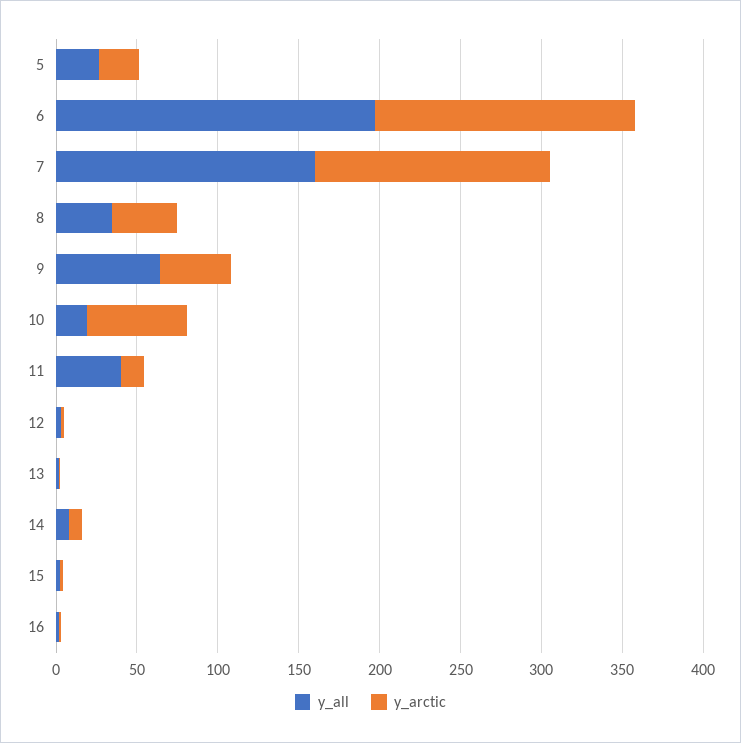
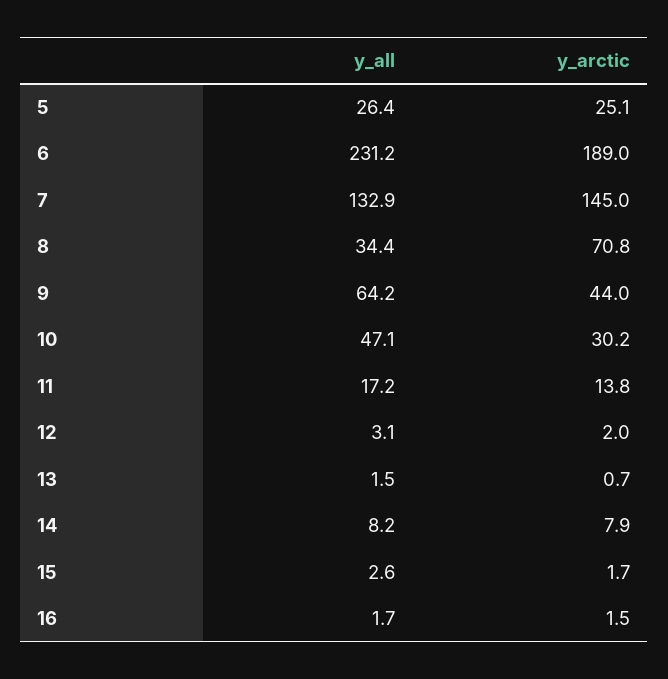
  {
    "y_all": {
      "5": 26.4,
-     "6": 200,
+     "6": 231.2,
-     "7": 160,
+     "7": 132.9,
      "8": 34.4,
      "9": 64.2,
-     "10": 20,
+     "10": 47.1,
-     "11": 40,
+     "11": 17.2,
      "12": 3.1,
      "13": 1.5,
      "14": 8.2,
      "15": 2.6,
      "16": 1.7
    },
    "y_arctic": {
      "5": 25.1,
-     "6": 160,
+     "6": 189,
      "7": 145,
-     "8": 40,
+     "8": 70.8,
      "9": 44,
-     "10": 60,
+     "10": 30.2,
      "11": 13.8,
      "12": 2,
      "13": 0.7,
      "14": 7.9,
      "15": 1.7,
      "16": 1.5
    }
  }

